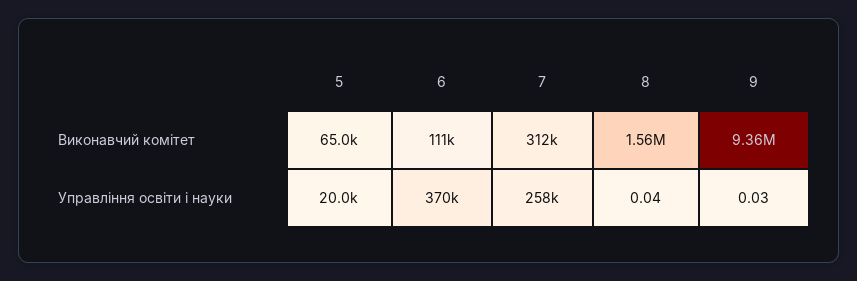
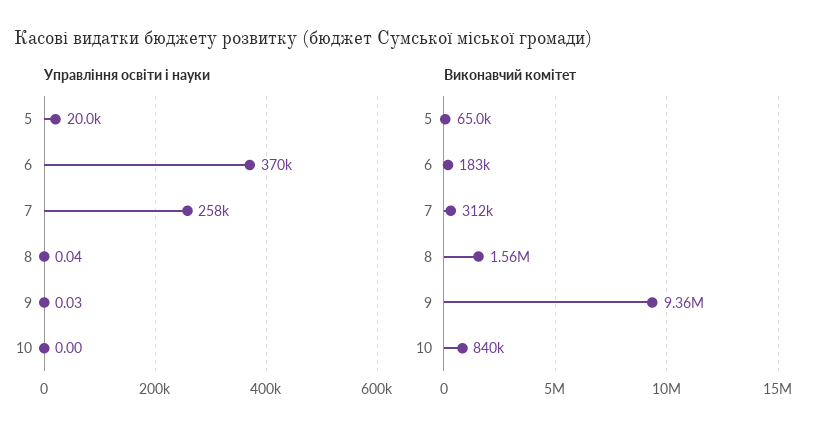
  {
    "Виконавчий комітет": {
      "5": 65000,
-     "6": 111000,
+     "6": 183000,
      "7": 312000,
      "8": 1560000,
-     "9": 9360000
+     "9": 9360000,
+     "10": 840000
    },
    "Управління освіти і науки": {
      "5": 20000,
      "6": 370000,
      "7": 258000,
      "8": 0.04,
-     "9": 0.03
+     "9": 0.03,
+     "10": 0
    }
  }

